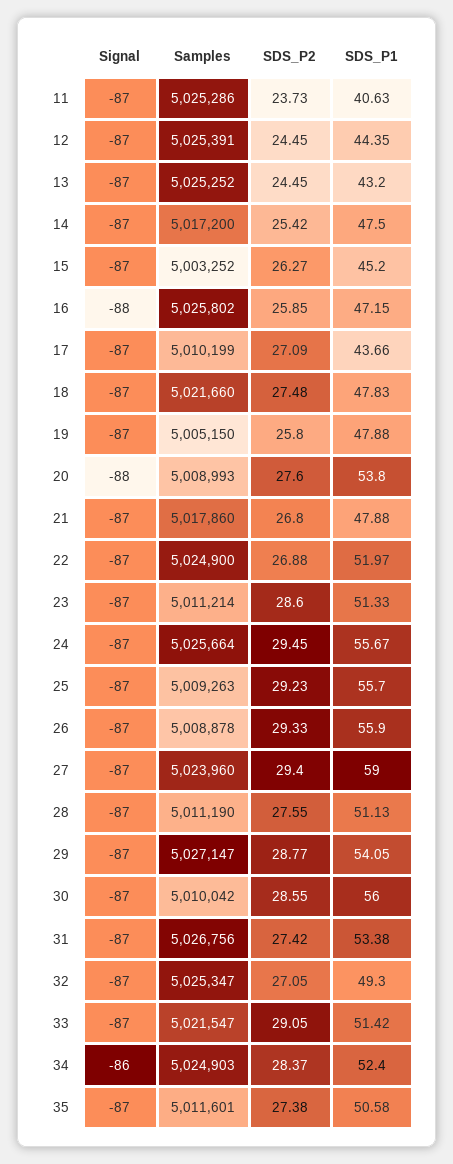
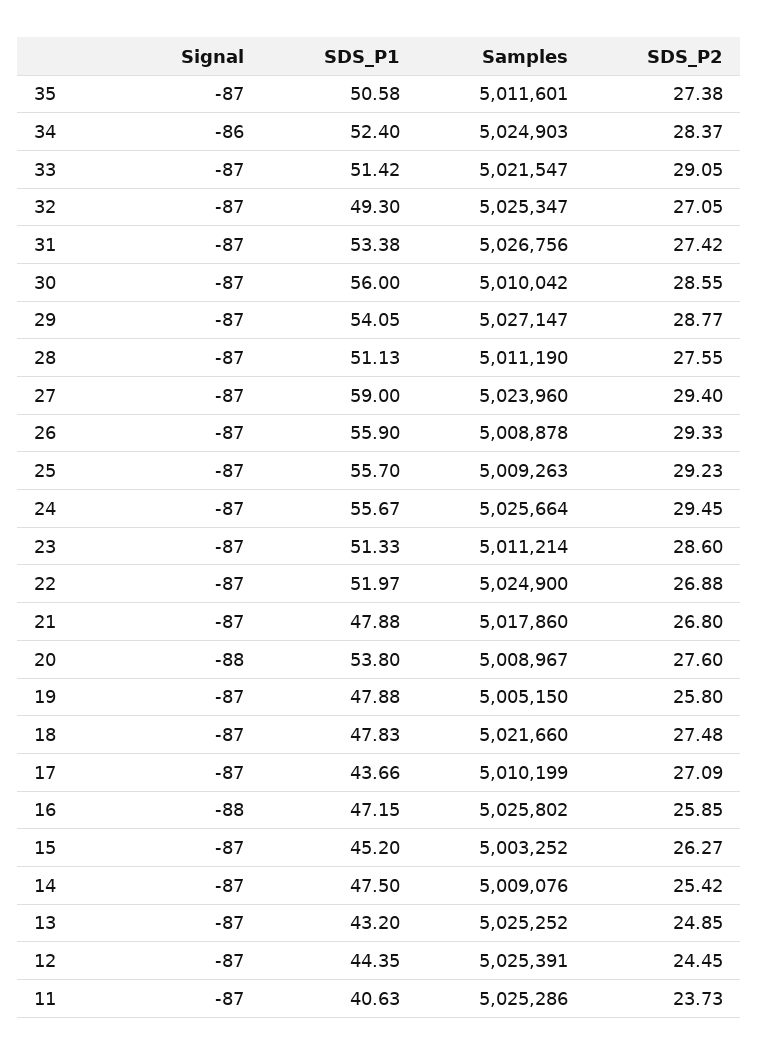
  {
    "Signal": {
      "11": -87,
      "12": -87,
      "13": -87,
      "14": -87,
      "15": -87,
      "16": -88,
      "17": -87,
      "18": -87,
      "19": -87,
      "20": -88,
      "21": -87,
      "22": -87,
      "23": -87,
      "24": -87,
      "25": -87,
      "26": -87,
      "27": -87,
      "28": -87,
      "29": -87,
      "30": -87,
      "31": -87,
      "32": -87,
      "33": -87,
      "34": -86,
      "35": -87
    },
    "Samples": {
      "11": 5025286,
      "12": 5025391,
      "13": 5025252,
-     "14": 5017200,
+     "14": 5009076,
      "15": 5003252,
      "16": 5025802,
      "17": 5010199,
      "18": 5021660,
      "19": 5005150,
-     "20": 5008993,
+     "20": 5008967,
      "21": 5017860,
      "22": 5024900,
      "23": 5011214,
      "24": 5025664,
      "25": 5009263,
      "26": 5008878,
      "27": 5023960,
      "28": 5011190,
      "29": 5027147,
      "30": 5010042,
      "31": 5026756,
      "32": 5025347,
      "33": 5021547,
      "34": 5024903,
      "35": 5011601
    },
    "SDS_P2": {
      "11": 23.73,
      "12": 24.45,
-     "13": 24.45,
+     "13": 24.85,
      "14": 25.42,
      "15": 26.27,
      "16": 25.85,
      "17": 27.09,
      "18": 27.48,
      "19": 25.8,
      "20": 27.6,
      "21": 26.8,
      "22": 26.88,
      "23": 28.6,
      "24": 29.45,
      "25": 29.23,
      "26": 29.33,
      "27": 29.4,
      "28": 27.55,
      "29": 28.77,
      "30": 28.55,
      "31": 27.42,
      "32": 27.05,
      "33": 29.05,
      "34": 28.37,
      "35": 27.38
    },
    "SDS_P1": {
      "11": 40.63,
      "12": 44.35,
      "13": 43.2,
      "14": 47.5,
      "15": 45.2,
      "16": 47.15,
      "17": 43.66,
      "18": 47.83,
      "19": 47.88,
      "20": 53.8,
      "21": 47.88,
      "22": 51.97,
      "23": 51.33,
      "24": 55.67,
      "25": 55.7,
      "26": 55.9,
      "27": 59,
      "28": 51.13,
      "29": 54.05,
      "30": 56,
      "31": 53.38,
      "32": 49.3,
      "33": 51.42,
      "34": 52.4,
      "35": 50.58
    }
  }

